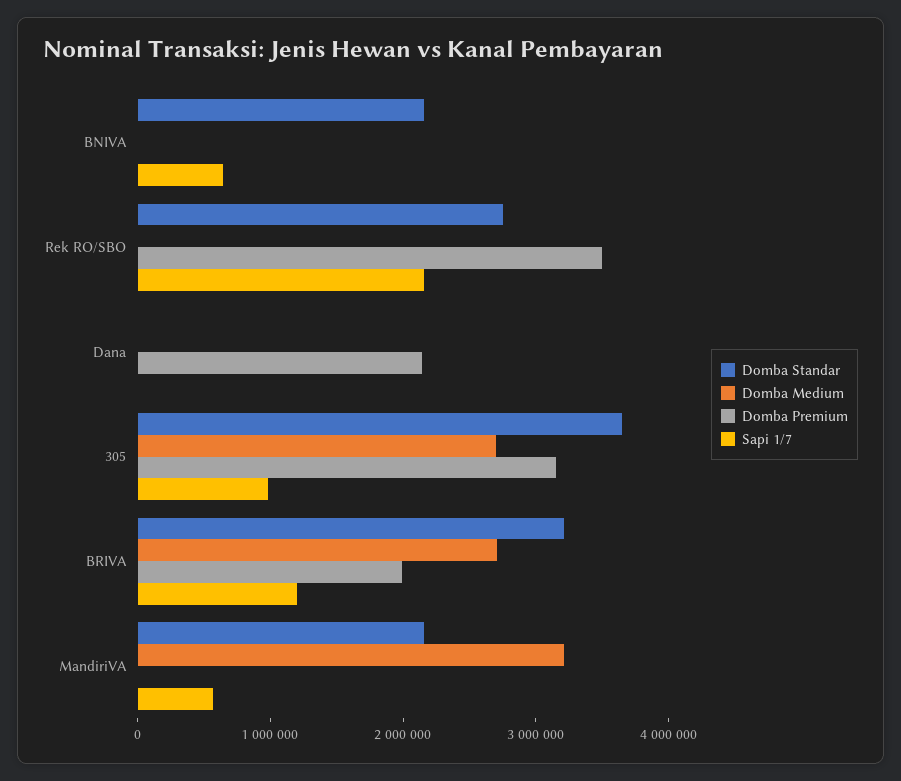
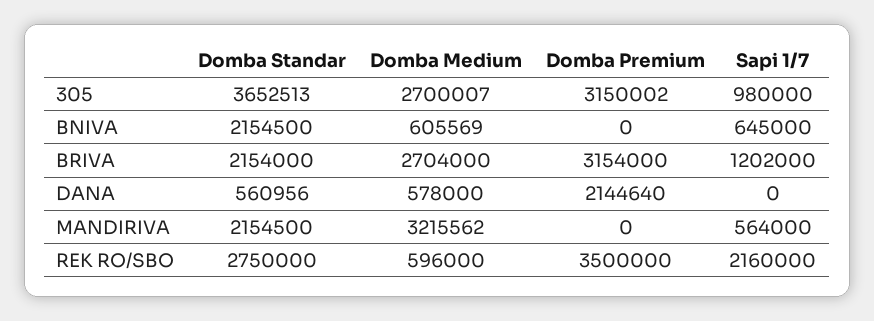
  {
    "Domba Standar": {
      "BNIVA": 2154500,
      "Rek RO/SBO": 2750000,
-     "Dana": 0,
+     "Dana": 560956,
      "305": 3652513,
-     "BRIVA": 3200000,
+     "BRIVA": 2154000,
      "MandiriVA": 2154500
    },
    "Domba Medium": {
-     "BNIVA": 0,
+     "BNIVA": 605569,
-     "Rek RO/SBO": 0,
+     "Rek RO/SBO": 596000,
-     "Dana": 0,
+     "Dana": 578000,
      "305": 2700007,
      "BRIVA": 2704000,
      "MandiriVA": 3215562
    },
    "Domba Premium": {
      "BNIVA": 0,
      "Rek RO/SBO": 3500000,
      "Dana": 2144640,
      "305": 3150002,
-     "BRIVA": 2000000,
+     "BRIVA": 3154000,
      "MandiriVA": 0
    },
    "Sapi 1/7": {
      "BNIVA": 645000,
      "Rek RO/SBO": 2160000,
      "Dana": 0,
      "305": 980000,
      "BRIVA": 1202000,
      "MandiriVA": 564000
    }
  }

